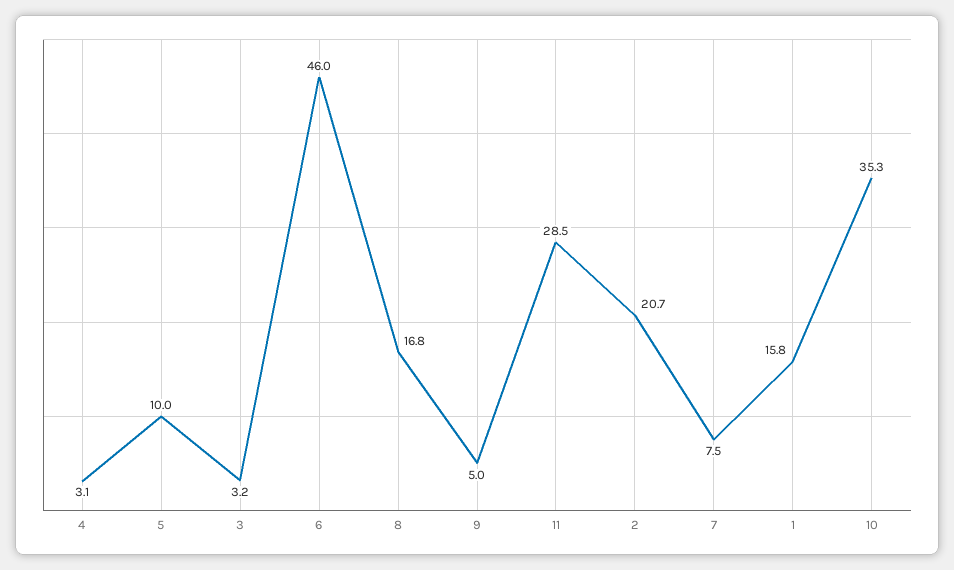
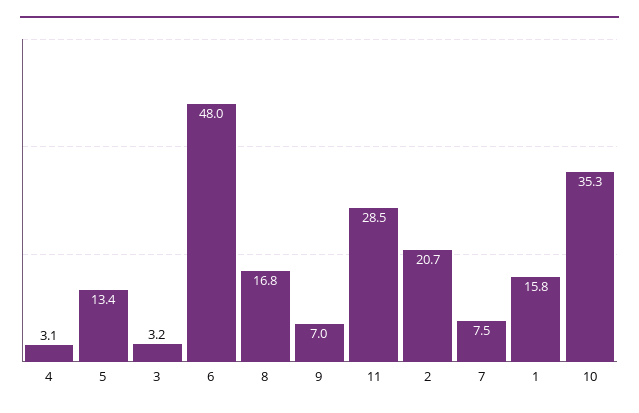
  {
    "4": 3.1,
-   "5": 10,
+   "5": 13.4,
    "3": 3.2,
-   "6": 46,
+   "6": 48,
    "8": 16.8,
-   "9": 5,
+   "9": 7,
    "11": 28.5,
    "2": 20.7,
    "7": 7.5,
    "1": 15.8,
    "10": 35.3
  }

